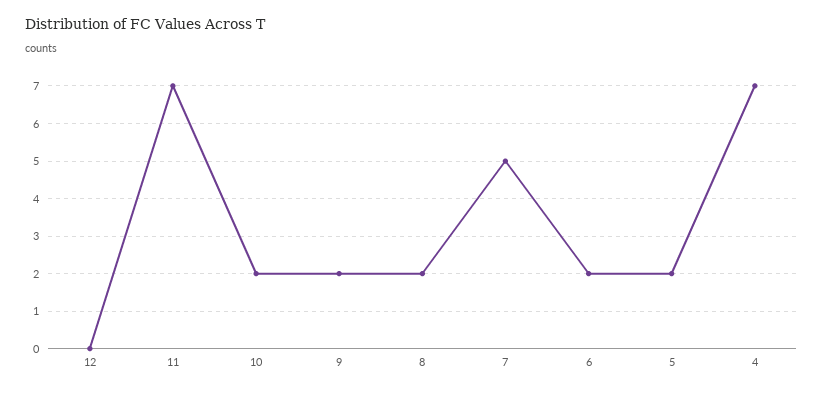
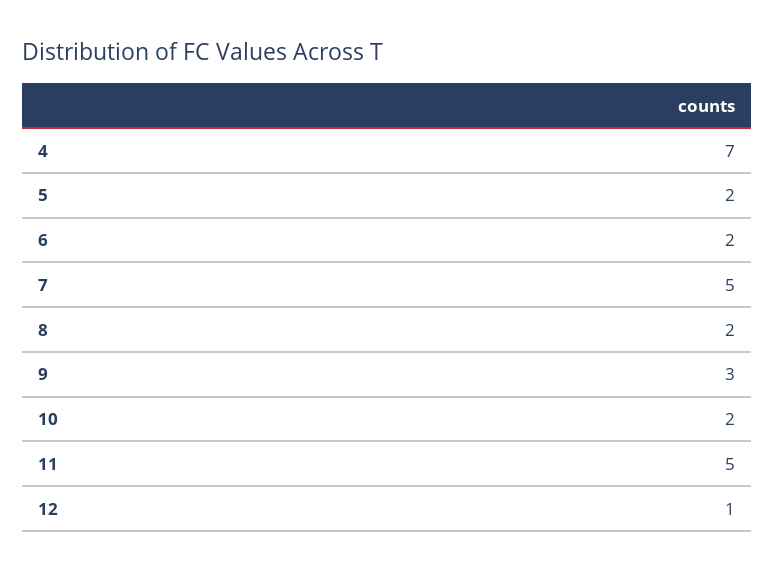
  {
-   "12": 0,
+   "12": 1,
-   "11": 7,
+   "11": 5,
    "10": 2,
-   "9": 2,
+   "9": 3,
    "8": 2,
    "7": 5,
    "6": 2,
    "5": 2,
    "4": 7
  }

